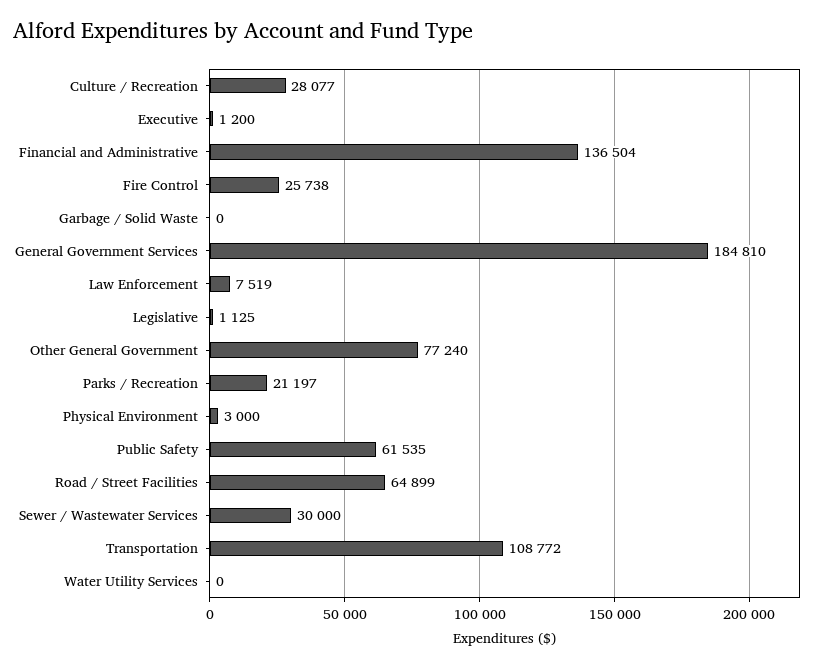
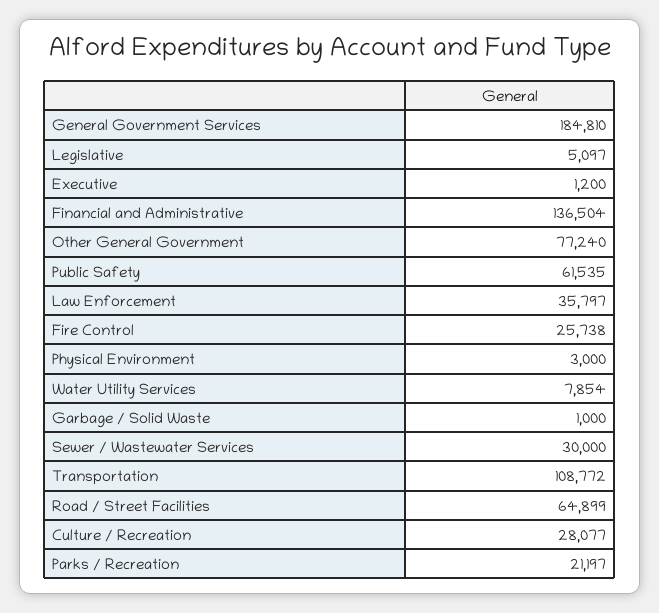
  {
    "Culture / Recreation": 28077,
    "Executive": 1200,
    "Financial and Administrative": 136504,
    "Fire Control": 25738,
-   "Garbage / Solid Waste": 0,
+   "Garbage / Solid Waste": 1000,
    "General Government Services": 184810,
-   "Law Enforcement": 7519,
+   "Law Enforcement": 35797,
-   "Legislative": 1125,
+   "Legislative": 5097,
    "Other General Government": 77240,
    "Parks / Recreation": 21197,
    "Physical Environment": 3000,
    "Public Safety": 61535,
    "Road / Street Facilities": 64899,
    "Sewer / Wastewater Services": 30000,
    "Transportation": 108772,
-   "Water Utility Services": 0
+   "Water Utility Services": 7854
  }

